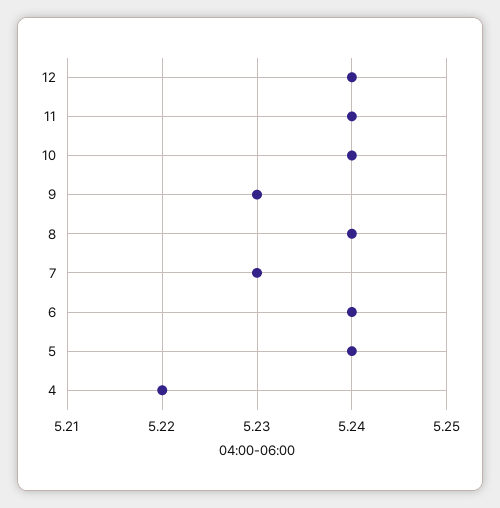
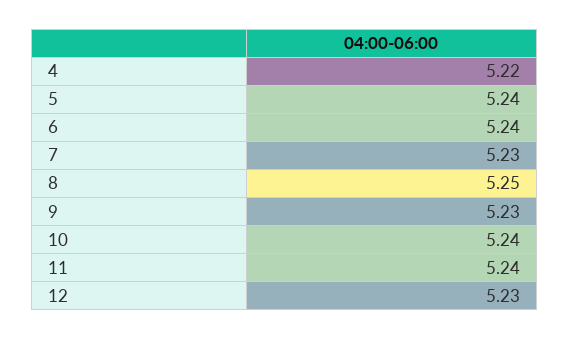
  {
-   "12": 5.24,
+   "12": 5.23,
    "11": 5.24,
    "10": 5.24,
    "9": 5.23,
-   "8": 5.24,
+   "8": 5.25,
    "7": 5.23,
    "6": 5.24,
    "5": 5.24,
    "4": 5.22
  }

